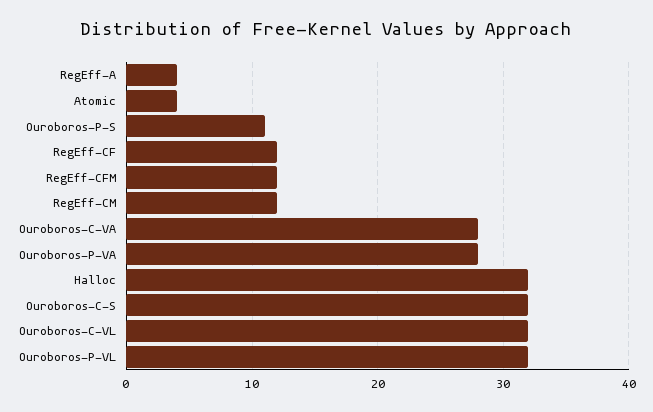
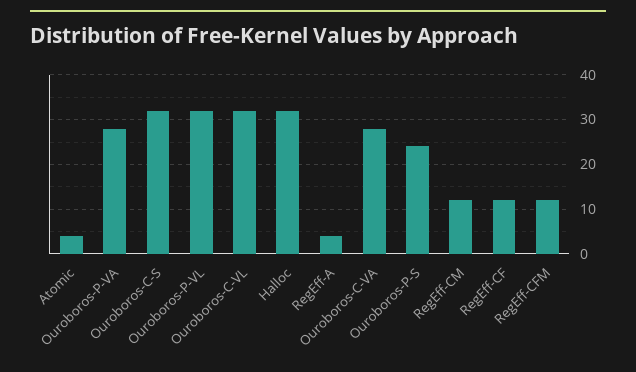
  {
    "RegEff-A": 4,
    "Atomic": 4,
-   "Ouroboros-P-S": 11,
+   "Ouroboros-P-S": 25,
    "RegEff-CF": 12,
    "RegEff-CFM": 12,
    "RegEff-CM": 12,
    "Ouroboros-C-VA": 28,
    "Ouroboros-P-VA": 28,
    "Halloc": 32,
    "Ouroboros-C-S": 32,
    "Ouroboros-C-VL": 32,
    "Ouroboros-P-VL": 32
  }

